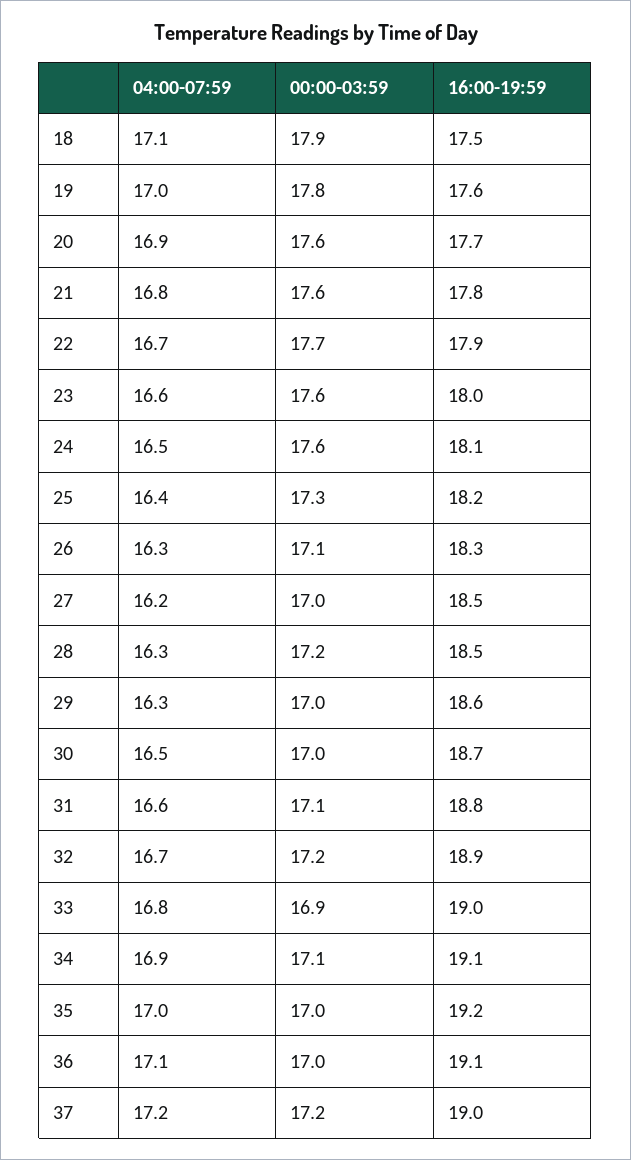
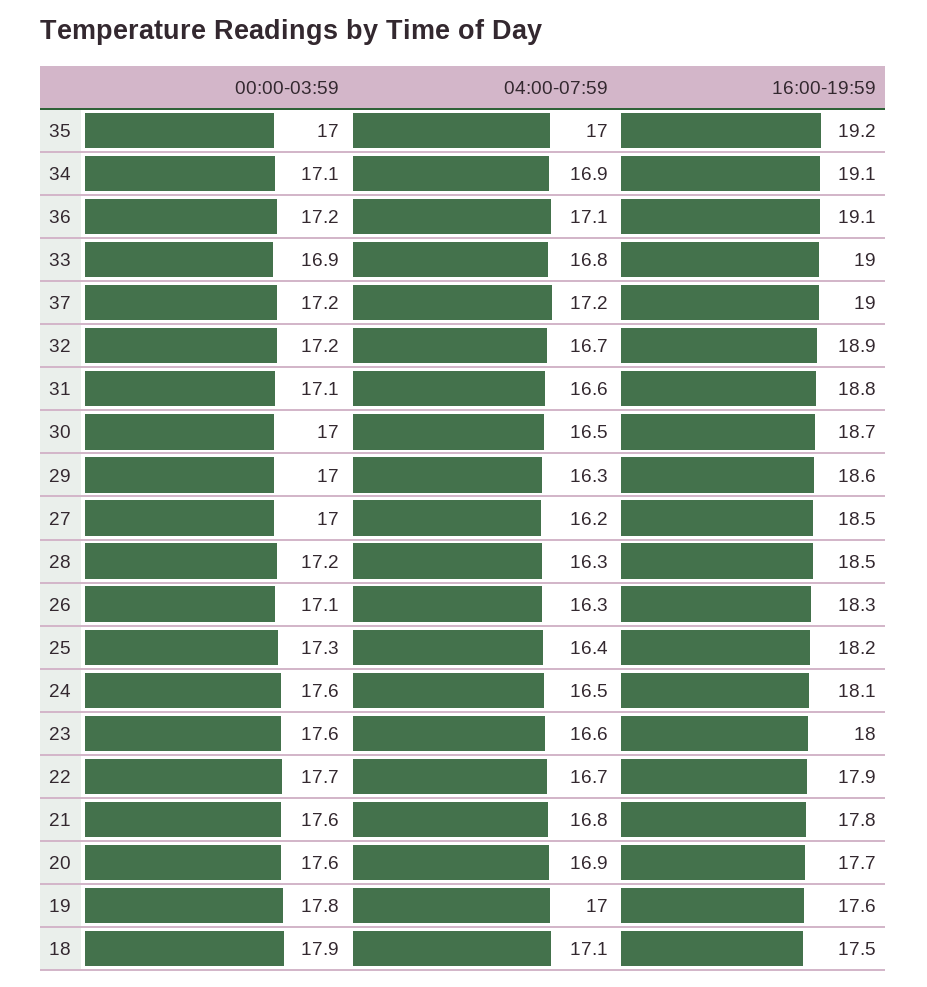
  {
    "04:00-07:59": {
      "18": 17.1,
      "19": 17,
      "20": 16.9,
      "21": 16.8,
      "22": 16.7,
      "23": 16.6,
      "24": 16.5,
      "25": 16.4,
      "26": 16.3,
      "27": 16.2,
      "28": 16.3,
      "29": 16.3,
      "30": 16.5,
      "31": 16.6,
      "32": 16.7,
      "33": 16.8,
      "34": 16.9,
      "35": 17,
      "36": 17.1,
      "37": 17.2
    },
    "00:00-03:59": {
      "18": 17.9,
      "19": 17.8,
      "20": 17.6,
      "21": 17.6,
      "22": 17.7,
      "23": 17.6,
      "24": 17.6,
      "25": 17.3,
      "26": 17.1,
      "27": 17,
      "28": 17.2,
      "29": 17,
      "30": 17,
      "31": 17.1,
      "32": 17.2,
      "33": 16.9,
      "34": 17.1,
      "35": 17,
-     "36": 17,
+     "36": 17.2,
      "37": 17.2
    },
    "16:00-19:59": {
      "18": 17.5,
      "19": 17.6,
      "20": 17.7,
      "21": 17.8,
      "22": 17.9,
      "23": 18,
      "24": 18.1,
      "25": 18.2,
      "26": 18.3,
      "27": 18.5,
      "28": 18.5,
      "29": 18.6,
      "30": 18.7,
      "31": 18.8,
      "32": 18.9,
      "33": 19,
      "34": 19.1,
      "35": 19.2,
      "36": 19.1,
      "37": 19
    }
  }

